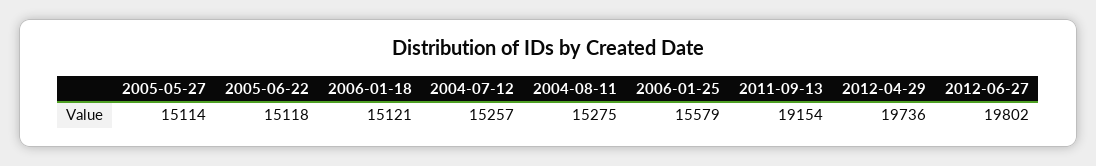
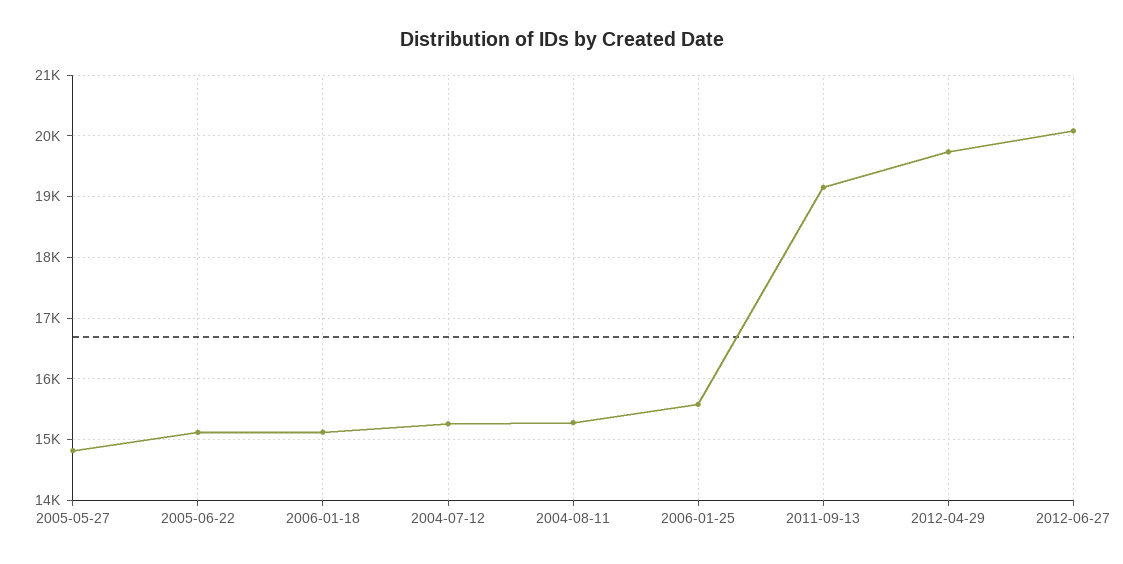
  {
-   "2005-05-27": 15114,
+   "2005-05-27": 14800,
    "2005-06-22": 15118,
    "2006-01-18": 15121,
    "2004-07-12": 15257,
    "2004-08-11": 15275,
    "2006-01-25": 15579,
    "2011-09-13": 19154,
    "2012-04-29": 19736,
-   "2012-06-27": 19802
+   "2012-06-27": 20100
  }

